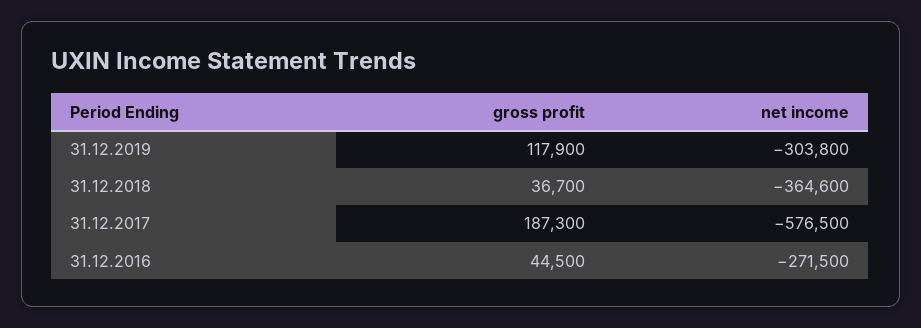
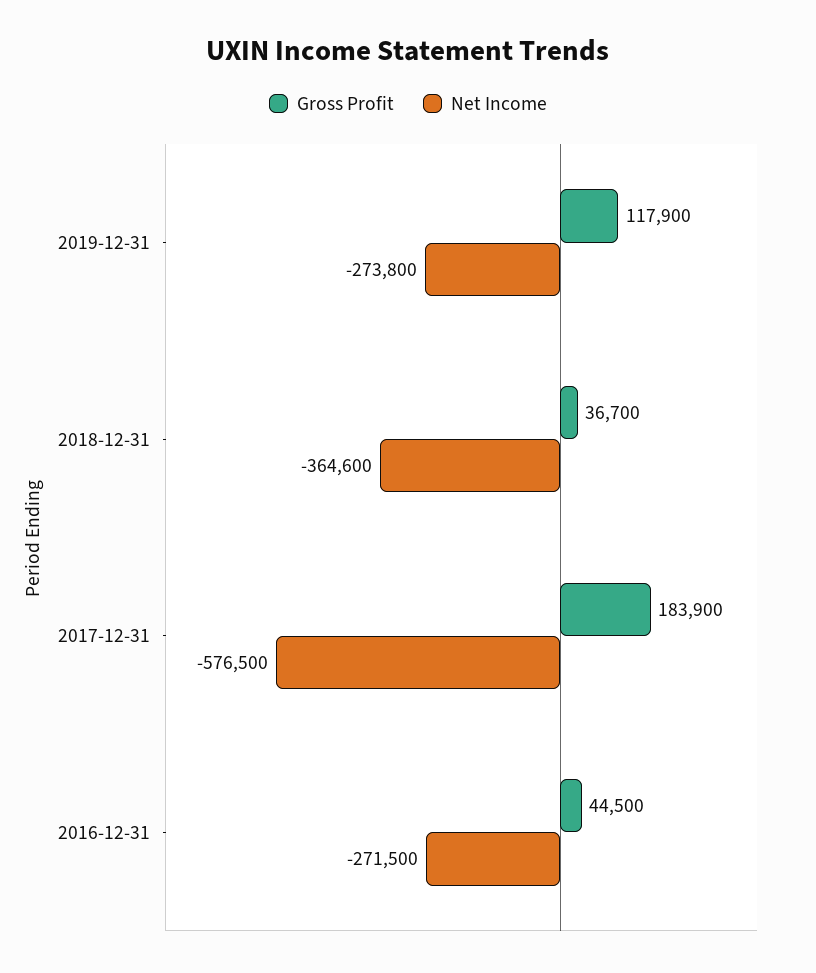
  {
    "gross profit": {
      "31.12.2019": 117900,
      "31.12.2018": 36700,
-     "31.12.2017": 187300,
+     "31.12.2017": 183900,
      "31.12.2016": 44500
    },
    "net income": {
-     "31.12.2019": -303800,
+     "31.12.2019": -273800,
      "31.12.2018": -364600,
      "31.12.2017": -576500,
      "31.12.2016": -271500
    }
  }

